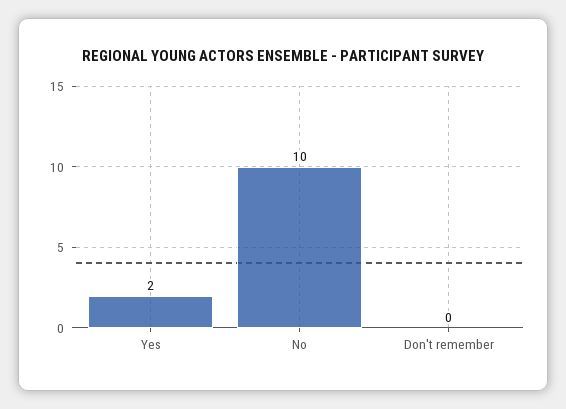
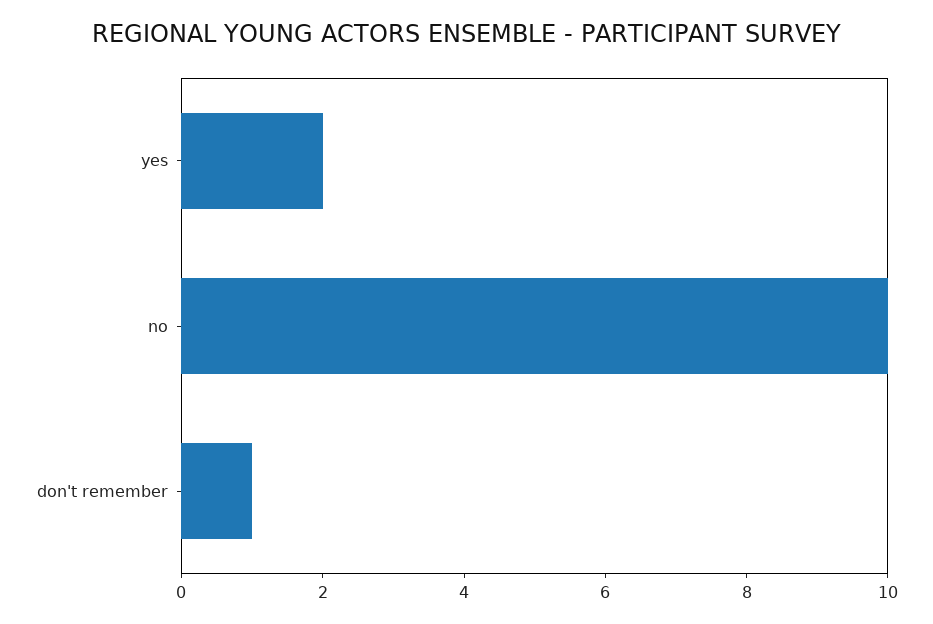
  {
    "Yes": 2,
    "No": 10,
-   "Don't remember": 0
+   "Don't remember": 1
  }

